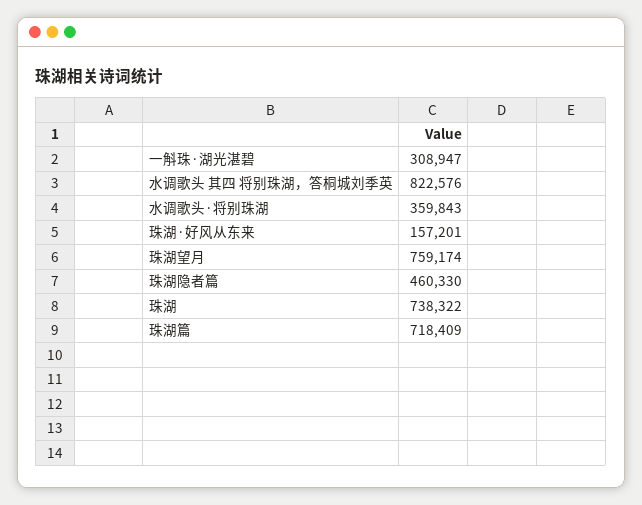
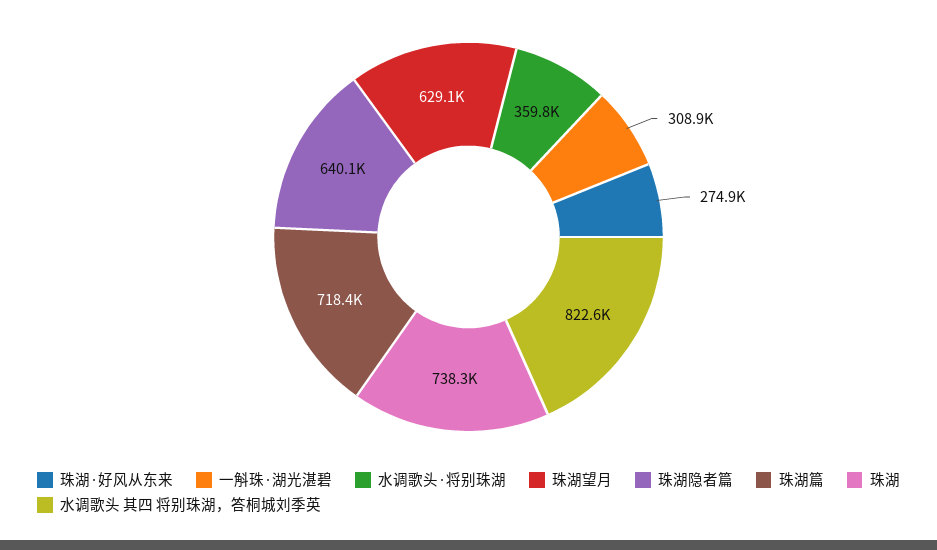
  {
    "一斛珠·湖光湛碧": 308947,
    "水调歌头 其四 将别珠湖，答桐城刘季英": 822576,
    "水调歌头·将别珠湖": 359843,
-   "珠湖·好风从东来": 157201,
+   "珠湖·好风从东来": 274900,
-   "珠湖望月": 759174,
+   "珠湖望月": 629100,
-   "珠湖隐者篇": 460330,
+   "珠湖隐者篇": 640100,
    "珠湖": 738322,
    "珠湖篇": 718409
  }

